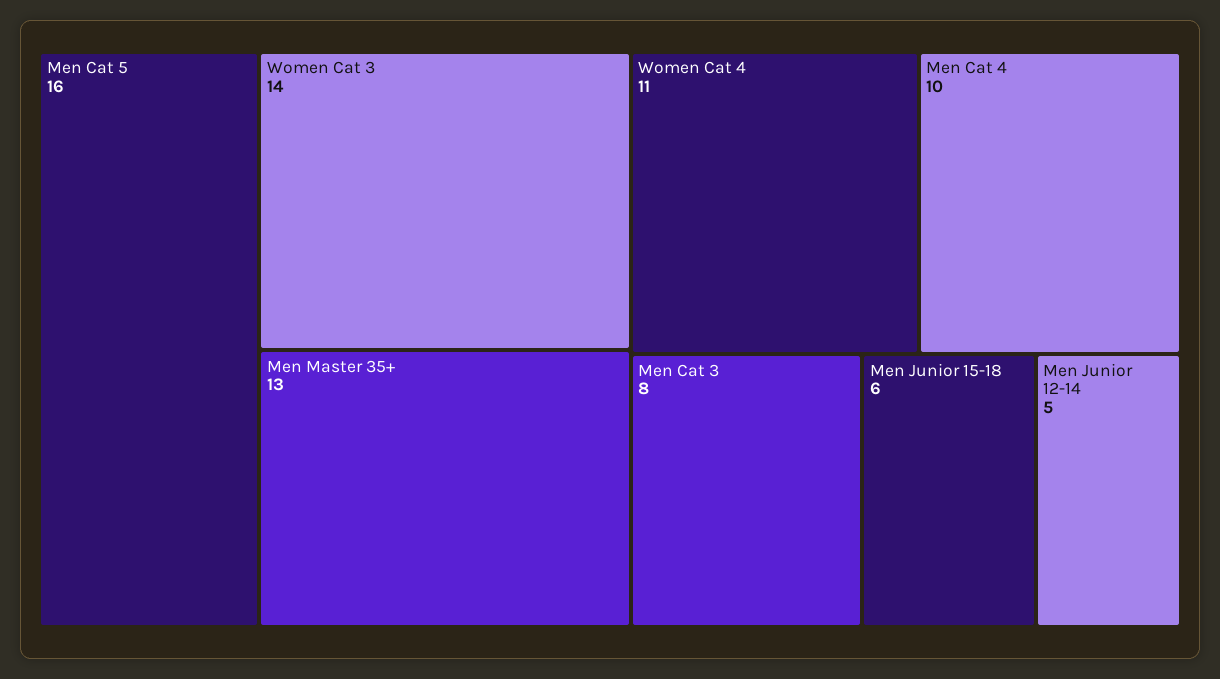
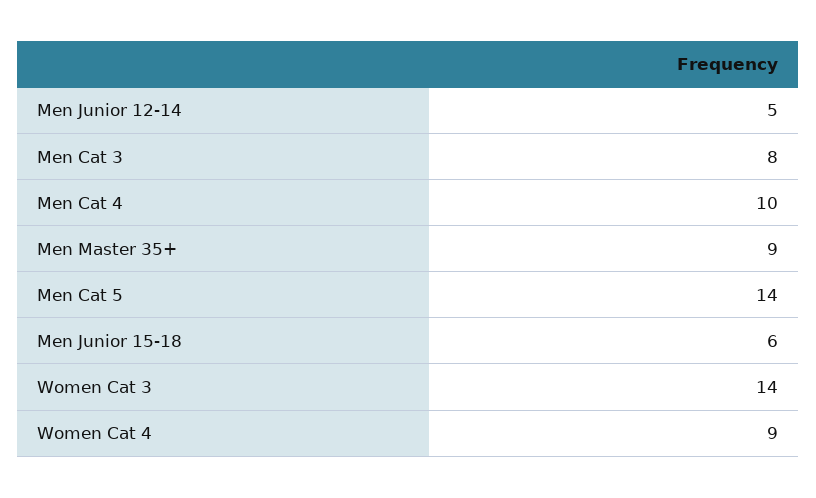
  {
-   "Men Cat 5": 16,
+   "Men Cat 5": 14,
    "Women Cat 3": 14,
-   "Men Master 35+": 13,
+   "Men Master 35+": 9,
-   "Women Cat 4": 11,
+   "Women Cat 4": 9,
    "Men Cat 4": 10,
    "Men Cat 3": 8,
    "Men Junior 15-18": 6,
    "Men Junior 12-14": 5
  }

